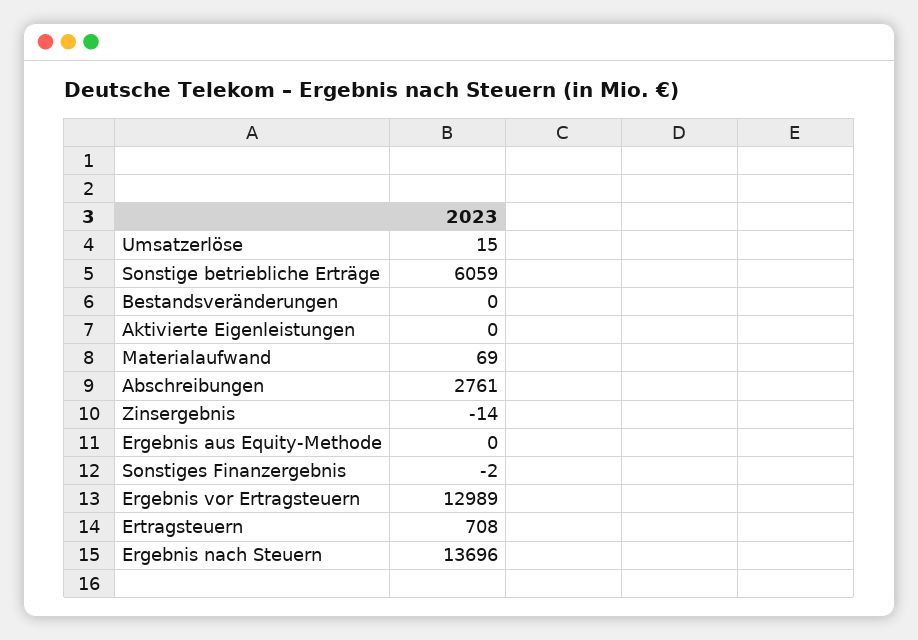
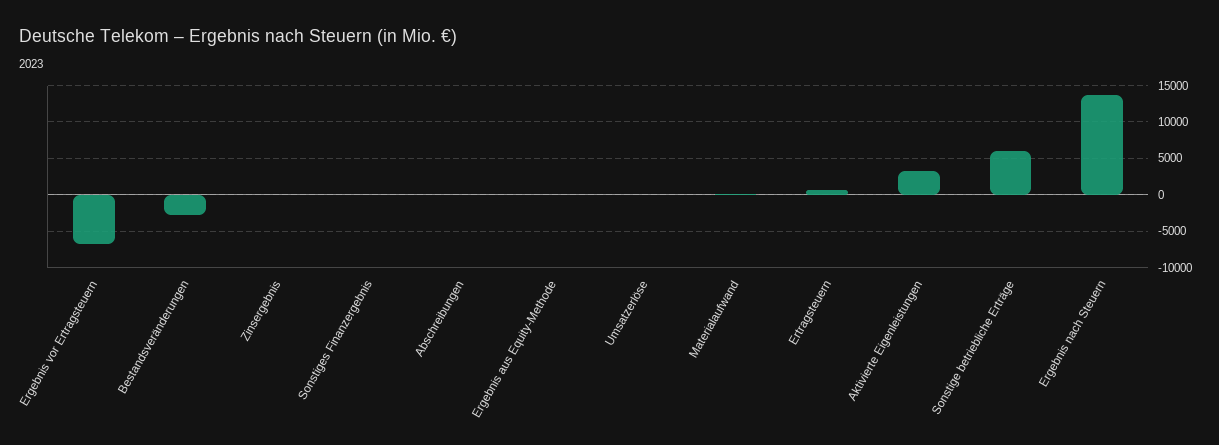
  {
    "Umsatzerlöse": 15,
    "Sonstige betriebliche Erträge": 6059,
-   "Bestandsveränderungen": 0,
+   "Bestandsveränderungen": -3000,
-   "Aktivierte Eigenleistungen": 0,
+   "Aktivierte Eigenleistungen": 3000,
    "Materialaufwand": 69,
-   "Abschreibungen": 2761,
+   "Abschreibungen": 0,
    "Zinsergebnis": -14,
    "Ergebnis aus Equity-Methode": 0,
    "Sonstiges Finanzergebnis": -2,
-   "Ergebnis vor Ertragsteuern": 12989,
+   "Ergebnis vor Ertragsteuern": -7000,
    "Ertragsteuern": 708,
    "Ergebnis nach Steuern": 13696
  }

